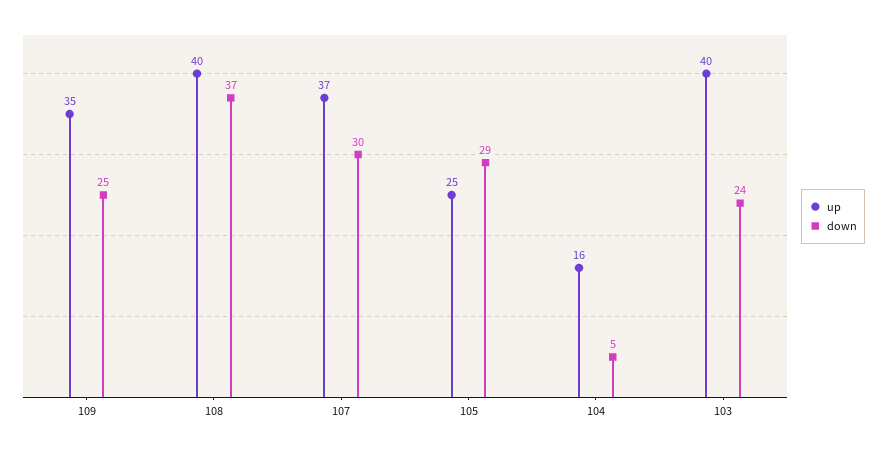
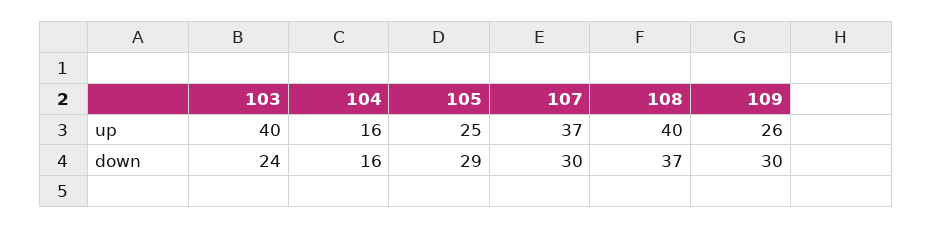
  {
    "up": {
-     "109": 35,
+     "109": 26,
      "108": 40,
      "107": 37,
      "105": 25,
      "104": 16,
      "103": 40
    },
    "down": {
-     "109": 25,
+     "109": 30,
      "108": 37,
      "107": 30,
      "105": 29,
-     "104": 5,
+     "104": 16,
      "103": 24
    }
  }

